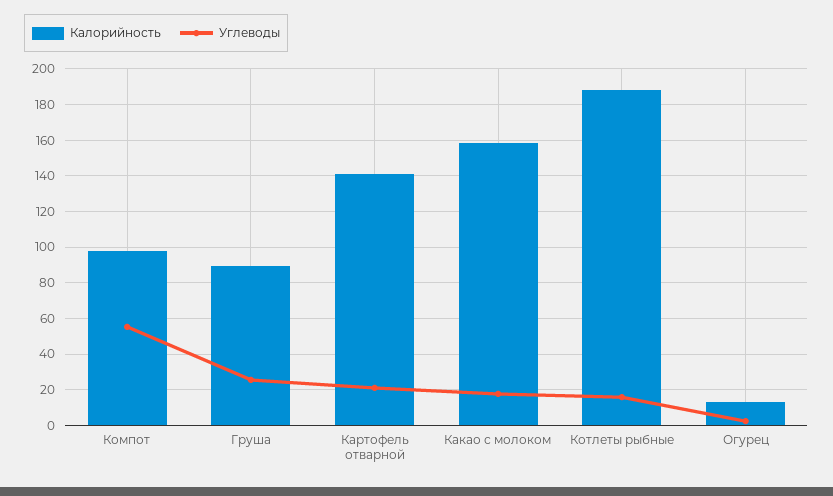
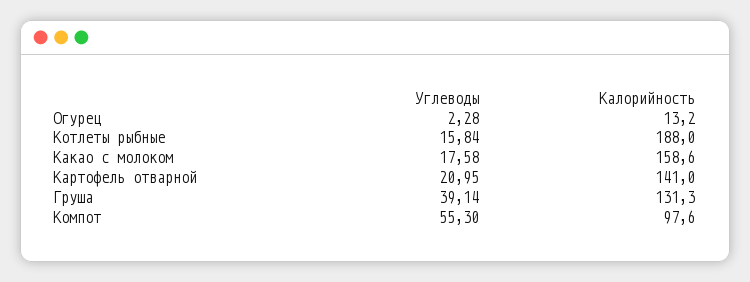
  {
    "Калорийность": {
      "Компот": 97.6,
-     "Груша": 90,
+     "Груша": 131.3,
      "Картофель отварной": 141,
      "Какао с молоком": 158.6,
      "Котлеты рыбные": 188,
      "Огурец": 13.2
    },
    "Углеводы": {
      "Компот": 55.3,
-     "Груша": 25,
+     "Груша": 39.14,
      "Картофель отварной": 20.95,
      "Какао с молоком": 17.58,
      "Котлеты рыбные": 15.84,
      "Огурец": 2.28
    }
  }

